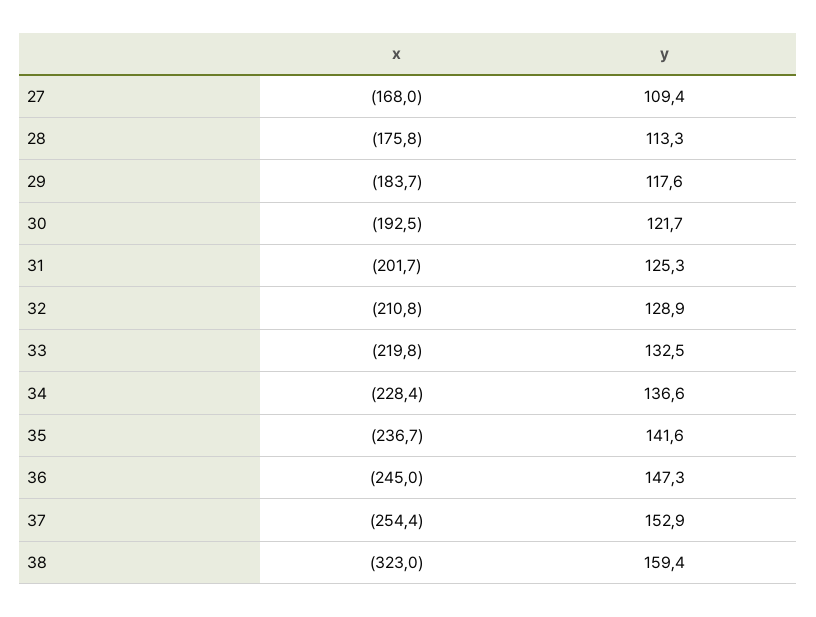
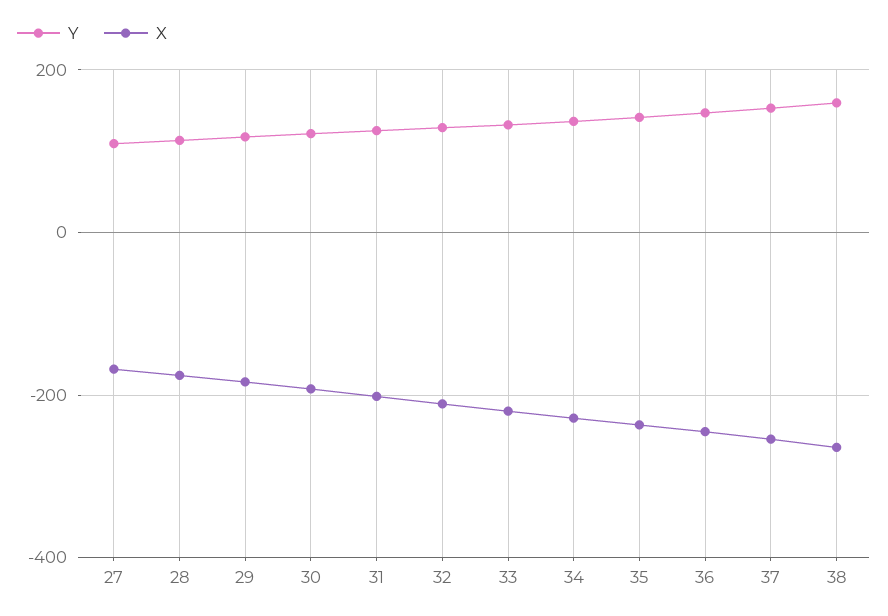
  {
    "x": {
      "27": -168,
      "28": -175.8,
      "29": -183.7,
      "30": -192.5,
      "31": -201.7,
      "32": -210.8,
      "33": -219.8,
      "34": -228.4,
      "35": -236.7,
      "36": -245,
      "37": -254.4,
-     "38": -323
+     "38": -260
    },
    "y": {
      "27": 109.4,
      "28": 113.3,
      "29": 117.6,
      "30": 121.7,
      "31": 125.3,
      "32": 128.9,
      "33": 132.5,
      "34": 136.6,
      "35": 141.6,
      "36": 147.3,
      "37": 152.9,
      "38": 159.4
    }
  }

